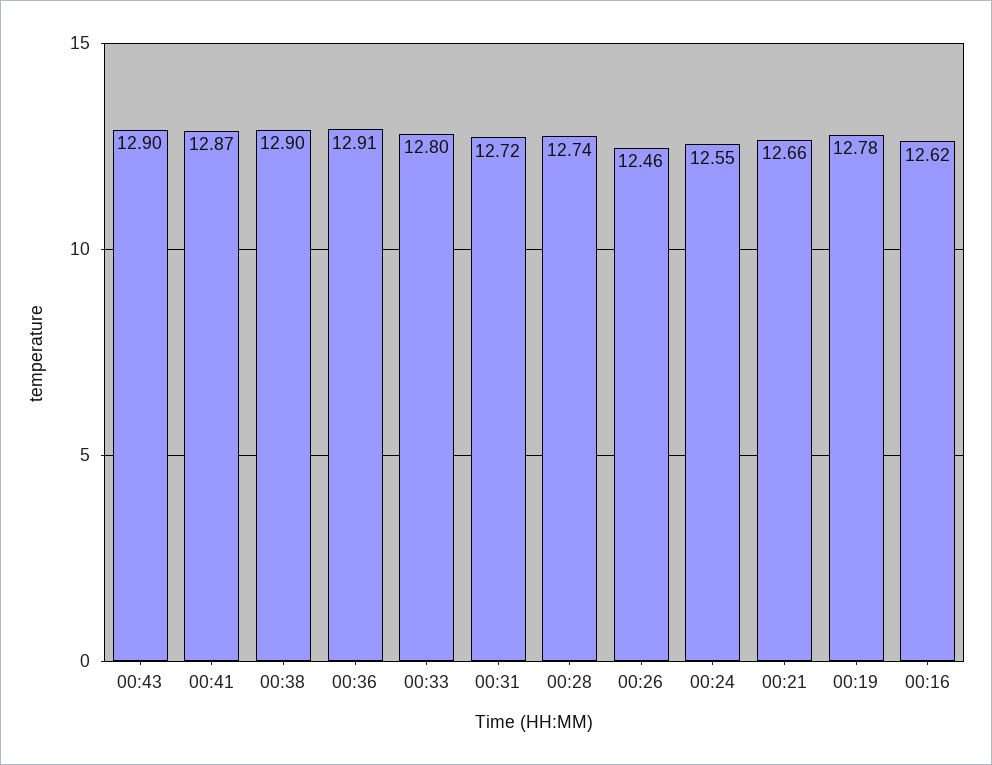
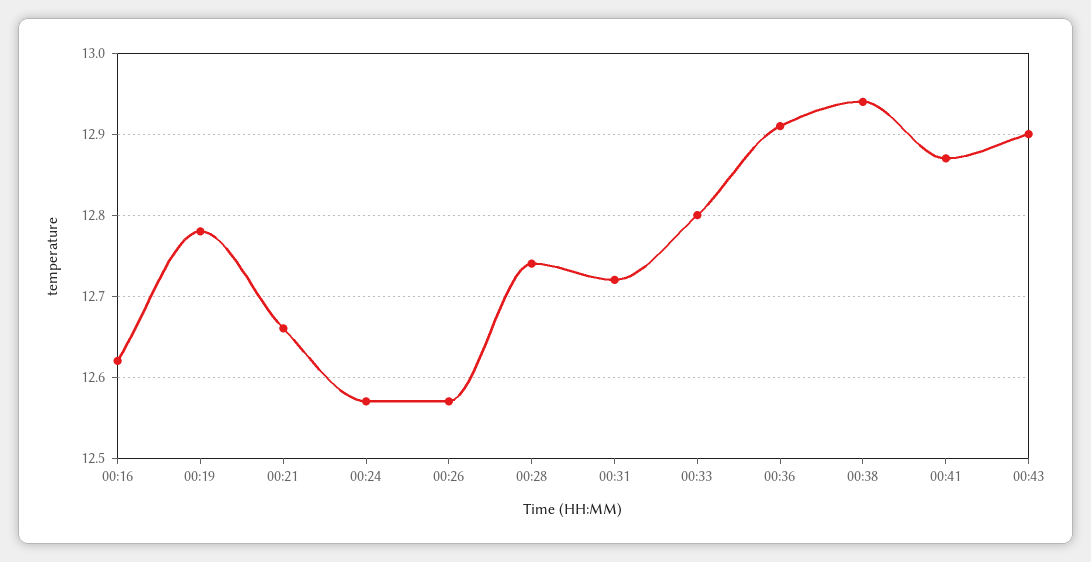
  {
    "00:43": 12.9,
    "00:41": 12.87,
-   "00:38": 12.9,
+   "00:38": 12.94,
    "00:36": 12.91,
    "00:33": 12.8,
    "00:31": 12.72,
    "00:28": 12.74,
-   "00:26": 12.46,
+   "00:26": 12.57,
-   "00:24": 12.55,
+   "00:24": 12.57,
    "00:21": 12.66,
    "00:19": 12.78,
    "00:16": 12.62
  }

